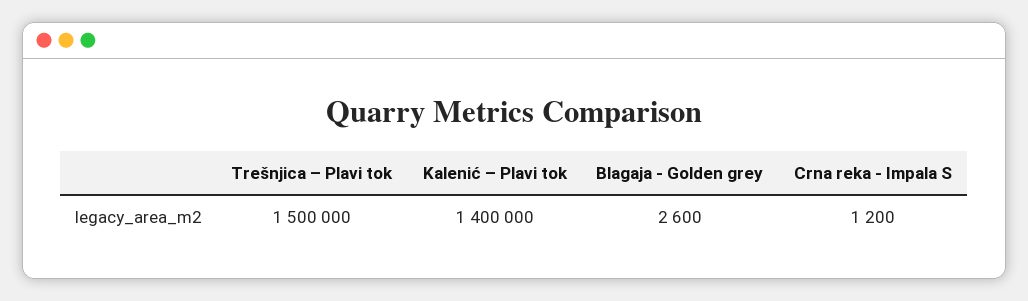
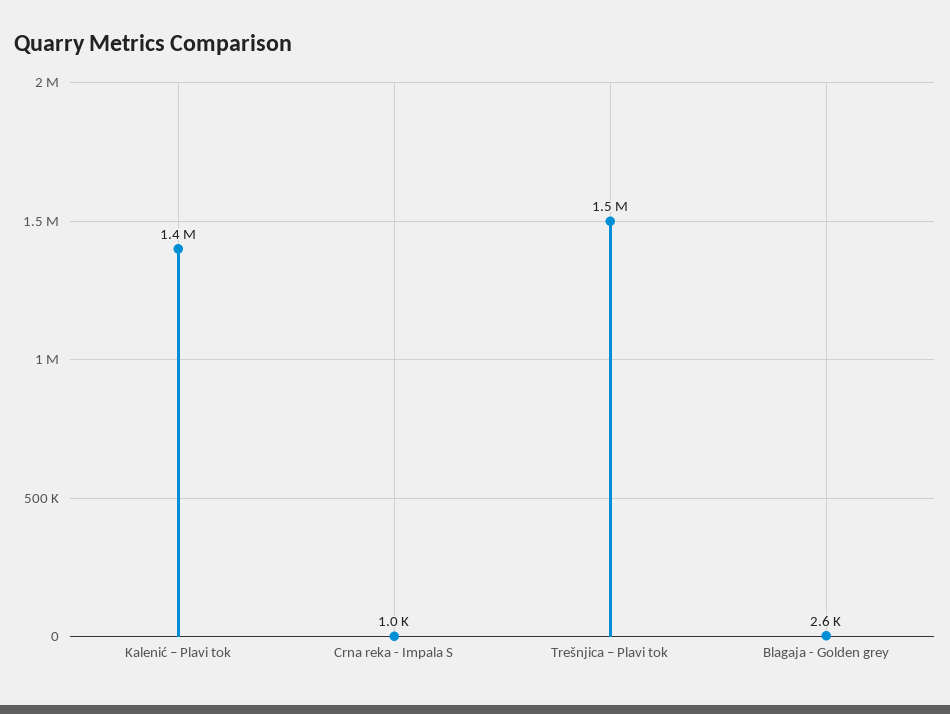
  {
    "Trešnjica – Plavi tok": 1500000,
    "Kalenić – Plavi tok": 1400000,
    "Blagaja - Golden grey": 2600,
-   "Crna reka - Impala S": 1200
+   "Crna reka - Impala S": 1000
  }

